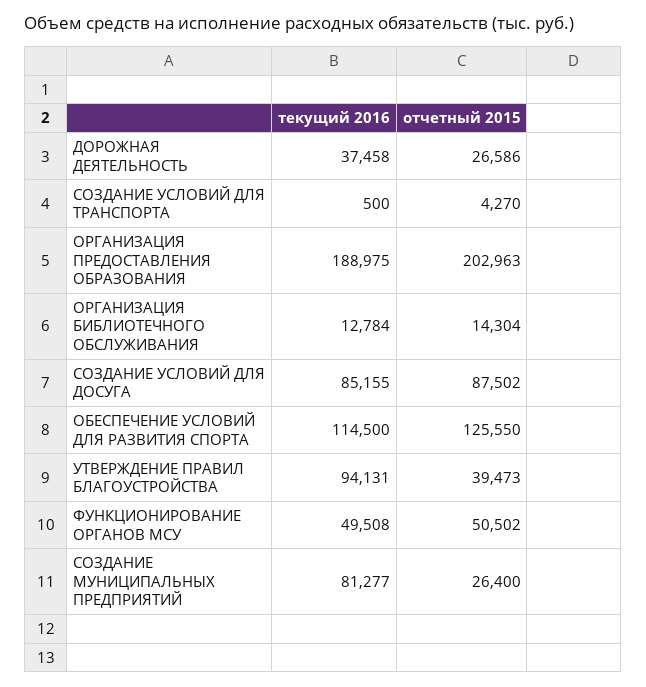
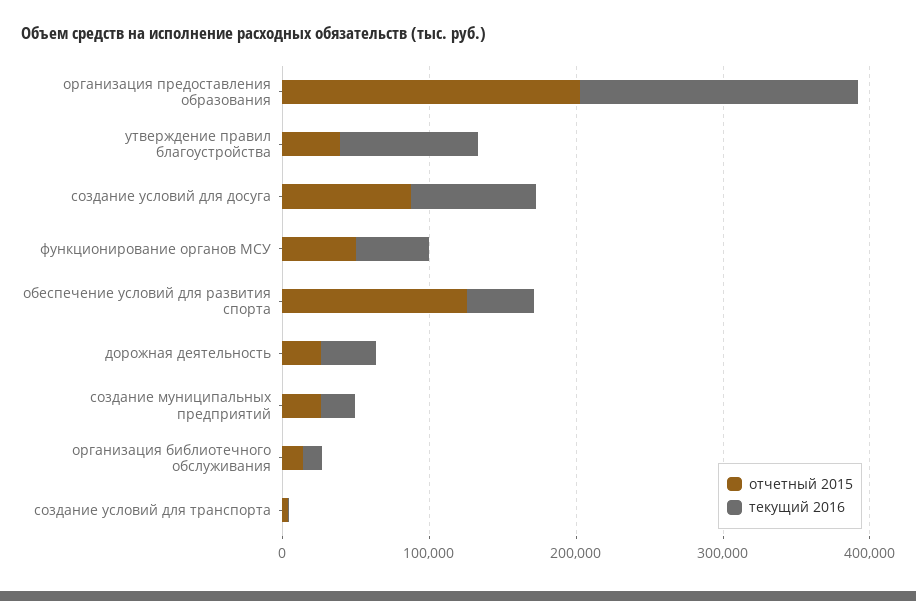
  {
    "текущий 2016": {
      "ДОРОЖНАЯ ДЕЯТЕЛЬНОСТЬ": 37458,
      "СОЗДАНИЕ УСЛОВИЙ ДЛЯ ТРАНСПОРТА": 500,
      "ОРГАНИЗАЦИЯ ПРЕДОСТАВЛЕНИЯ ОБРАЗОВАНИЯ": 188975,
      "ОРГАНИЗАЦИЯ БИБЛИОТЕЧНОГО ОБСЛУЖИВАНИЯ": 12784,
      "СОЗДАНИЕ УСЛОВИЙ ДЛЯ ДОСУГА": 85155,
-     "ОБЕСПЕЧЕНИЕ УСЛОВИЙ ДЛЯ РАЗВИТИЯ СПОРТА": 114500,
+     "ОБЕСПЕЧЕНИЕ УСЛОВИЙ ДЛЯ РАЗВИТИЯ СПОРТА": 40000,
      "УТВЕРЖДЕНИЕ ПРАВИЛ БЛАГОУСТРОЙСТВА": 94131,
      "ФУНКЦИОНИРОВАНИЕ ОРГАНОВ МСУ": 49508,
-     "СОЗДАНИЕ МУНИЦИПАЛЬНЫХ ПРЕДПРИЯТИЙ": 81277
+     "СОЗДАНИЕ МУНИЦИПАЛЬНЫХ ПРЕДПРИЯТИЙ": 20000
    },
    "отчетный 2015": {
      "ДОРОЖНАЯ ДЕЯТЕЛЬНОСТЬ": 26586,
      "СОЗДАНИЕ УСЛОВИЙ ДЛЯ ТРАНСПОРТА": 4270,
      "ОРГАНИЗАЦИЯ ПРЕДОСТАВЛЕНИЯ ОБРАЗОВАНИЯ": 202963,
      "ОРГАНИЗАЦИЯ БИБЛИОТЕЧНОГО ОБСЛУЖИВАНИЯ": 14304,
      "СОЗДАНИЕ УСЛОВИЙ ДЛЯ ДОСУГА": 87502,
      "ОБЕСПЕЧЕНИЕ УСЛОВИЙ ДЛЯ РАЗВИТИЯ СПОРТА": 125550,
      "УТВЕРЖДЕНИЕ ПРАВИЛ БЛАГОУСТРОЙСТВА": 39473,
      "ФУНКЦИОНИРОВАНИЕ ОРГАНОВ МСУ": 50502,
      "СОЗДАНИЕ МУНИЦИПАЛЬНЫХ ПРЕДПРИЯТИЙ": 26400
    }
  }

